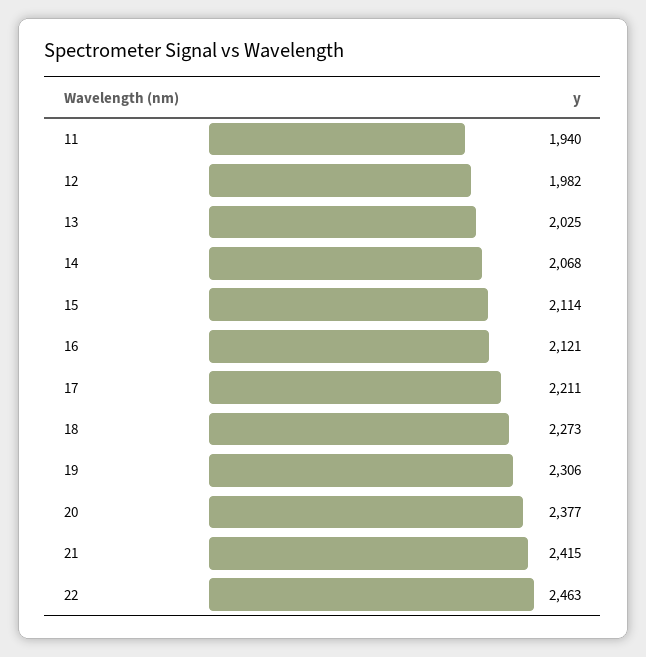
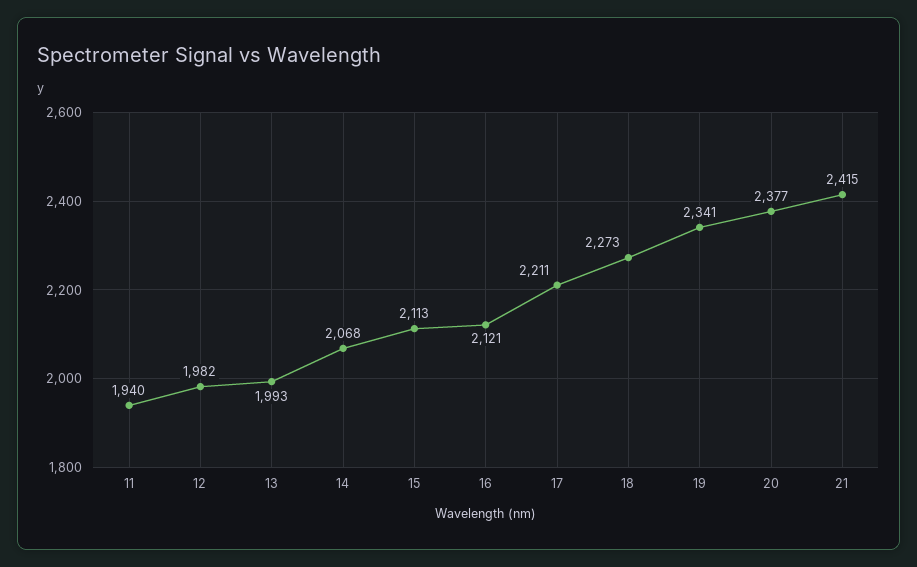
  {
    "11": 1940,
    "12": 1982,
-   "13": 2025,
+   "13": 1993,
    "14": 2068,
-   "15": 2114,
+   "15": 2113,
    "16": 2121,
    "17": 2211,
    "18": 2273,
-   "19": 2306,
+   "19": 2341,
    "20": 2377,
-   "21": 2415,
+   "21": 2415
-   "22": 2463
  }

